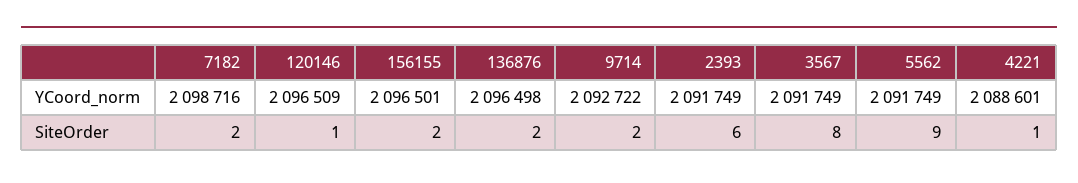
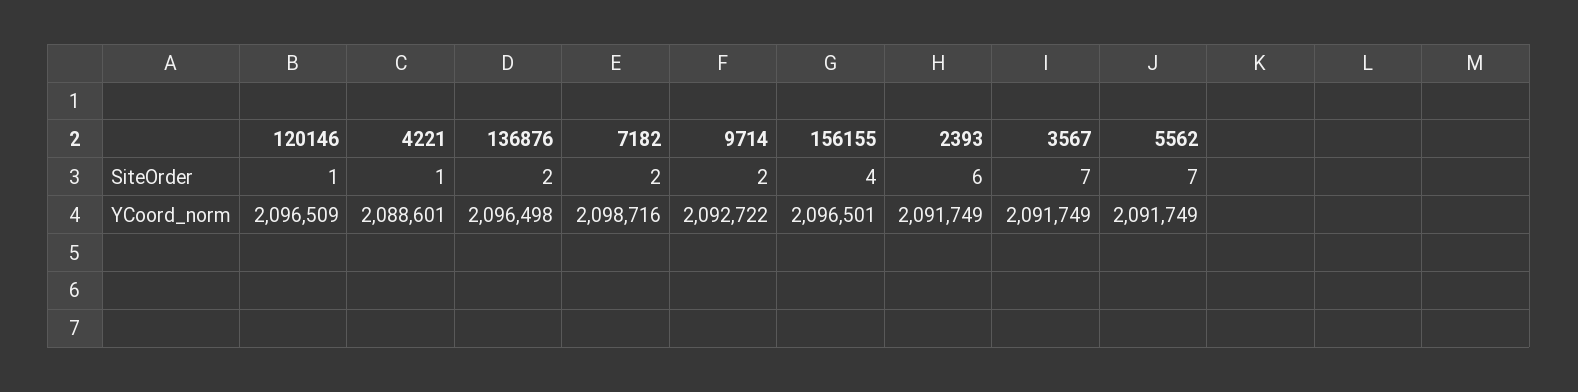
  {
    "7182": {
      "YCoord_norm": 2098716,
      "SiteOrder": 2
    },
    "120146": {
      "YCoord_norm": 2096509,
      "SiteOrder": 1
    },
    "156155": {
      "YCoord_norm": 2096501,
-     "SiteOrder": 2
+     "SiteOrder": 4
    },
    "136876": {
      "YCoord_norm": 2096498,
      "SiteOrder": 2
    },
    "9714": {
      "YCoord_norm": 2092722,
      "SiteOrder": 2
    },
    "2393": {
      "YCoord_norm": 2091749,
      "SiteOrder": 6
    },
    "3567": {
      "YCoord_norm": 2091749,
-     "SiteOrder": 8
+     "SiteOrder": 7
    },
    "5562": {
      "YCoord_norm": 2091749,
-     "SiteOrder": 9
+     "SiteOrder": 7
    },
    "4221": {
      "YCoord_norm": 2088601,
      "SiteOrder": 1
    }
  }

